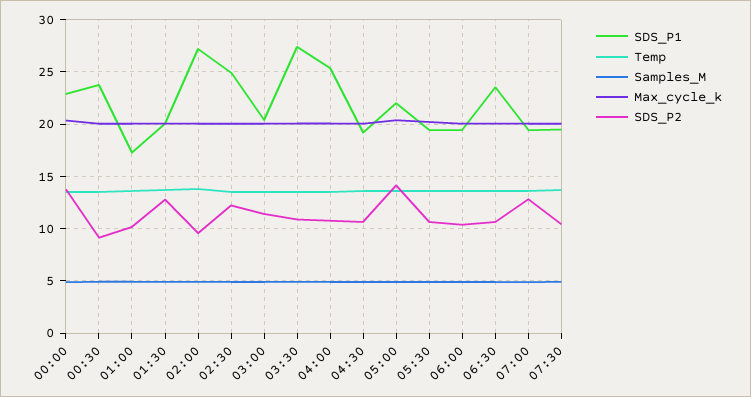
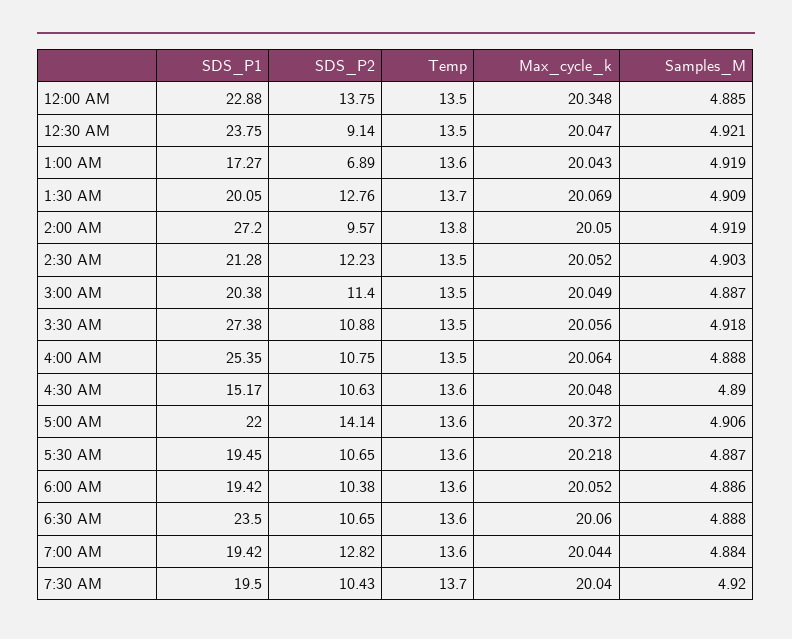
  {
    "SDS_P1": {
      "00:00": 22.88,
      "00:30": 23.75,
      "01:00": 17.27,
      "01:30": 20.05,
      "02:00": 27.2,
-     "02:30": 25,
+     "02:30": 21.28,
      "03:00": 20.38,
      "03:30": 27.38,
      "04:00": 25.35,
-     "04:30": 19,
+     "04:30": 15.17,
      "05:00": 22,
      "05:30": 19.45,
      "06:00": 19.42,
      "06:30": 23.5,
      "07:00": 19.42,
      "07:30": 19.5
    },
    "Temp": {
      "00:00": 13.5,
      "00:30": 13.5,
      "01:00": 13.6,
      "01:30": 13.7,
      "02:00": 13.8,
      "02:30": 13.5,
      "03:00": 13.5,
      "03:30": 13.5,
      "04:00": 13.5,
      "04:30": 13.6,
      "05:00": 13.6,
      "05:30": 13.6,
      "06:00": 13.6,
      "06:30": 13.6,
      "07:00": 13.6,
      "07:30": 13.7
    },
    "Samples_M": {
      "00:00": 4.885,
      "00:30": 4.921,
      "01:00": 4.919,
      "01:30": 4.909,
      "02:00": 4.919,
      "02:30": 4.903,
      "03:00": 4.887,
      "03:30": 4.918,
      "04:00": 4.888,
      "04:30": 4.89,
      "05:00": 4.906,
      "05:30": 4.887,
      "06:00": 4.886,
      "06:30": 4.888,
      "07:00": 4.884,
      "07:30": 4.92
    },
    "Max_cycle_k": {
      "00:00": 20.348,
      "00:30": 20.047,
      "01:00": 20.043,
      "01:30": 20.069,
      "02:00": 20.05,
      "02:30": 20.052,
      "03:00": 20.049,
      "03:30": 20.056,
      "04:00": 20.064,
      "04:30": 20.048,
      "05:00": 20.372,
      "05:30": 20.218,
      "06:00": 20.052,
      "06:30": 20.06,
      "07:00": 20.044,
      "07:30": 20.04
    },
    "SDS_P2": {
      "00:00": 13.75,
      "00:30": 9.14,
-     "01:00": 10,
+     "01:00": 6.89,
      "01:30": 12.76,
      "02:00": 9.57,
      "02:30": 12.23,
      "03:00": 11.4,
      "03:30": 10.88,
      "04:00": 10.75,
      "04:30": 10.63,
      "05:00": 14.14,
      "05:30": 10.65,
      "06:00": 10.38,
      "06:30": 10.65,
      "07:00": 12.82,
      "07:30": 10.43
    }
  }

